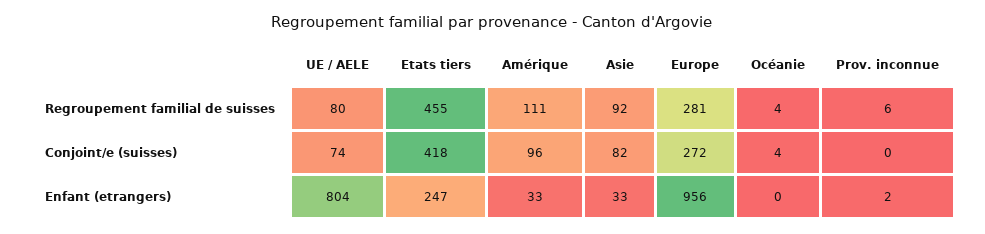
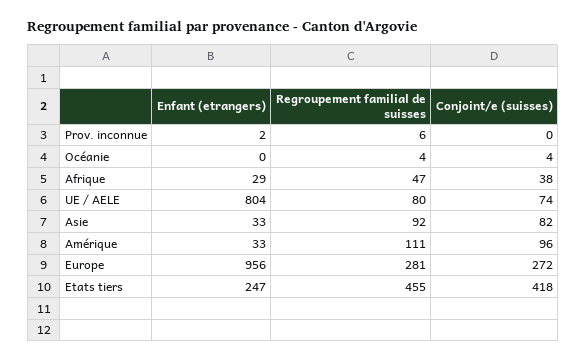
  {
    "UE / AELE": {
      "Regroupement familial de suisses": 80,
      "Conjoint/e (suisses)": 74,
      "Enfant (etrangers)": 804
    },
    "Etats tiers": {
      "Regroupement familial de suisses": 455,
      "Conjoint/e (suisses)": 418,
      "Enfant (etrangers)": 247
    },
    "Amérique": {
      "Regroupement familial de suisses": 111,
      "Conjoint/e (suisses)": 96,
      "Enfant (etrangers)": 33
    },
    "Asie": {
      "Regroupement familial de suisses": 92,
      "Conjoint/e (suisses)": 82,
      "Enfant (etrangers)": 33
    },
    "Europe": {
      "Regroupement familial de suisses": 281,
      "Conjoint/e (suisses)": 272,
      "Enfant (etrangers)": 956
    },
    "Océanie": {
      "Regroupement familial de suisses": 4,
      "Conjoint/e (suisses)": 4,
      "Enfant (etrangers)": 0
    },
    "Prov. inconnue": {
      "Regroupement familial de suisses": 6,
      "Conjoint/e (suisses)": 0,
      "Enfant (etrangers)": 2
-   }
+   },
+   "Afrique": {
+     "Enfant (etrangers)": 29,
+     "Regroupement familial de suisses": 47,
+     "Conjoint/e (suisses)": 38
+   }
  }

